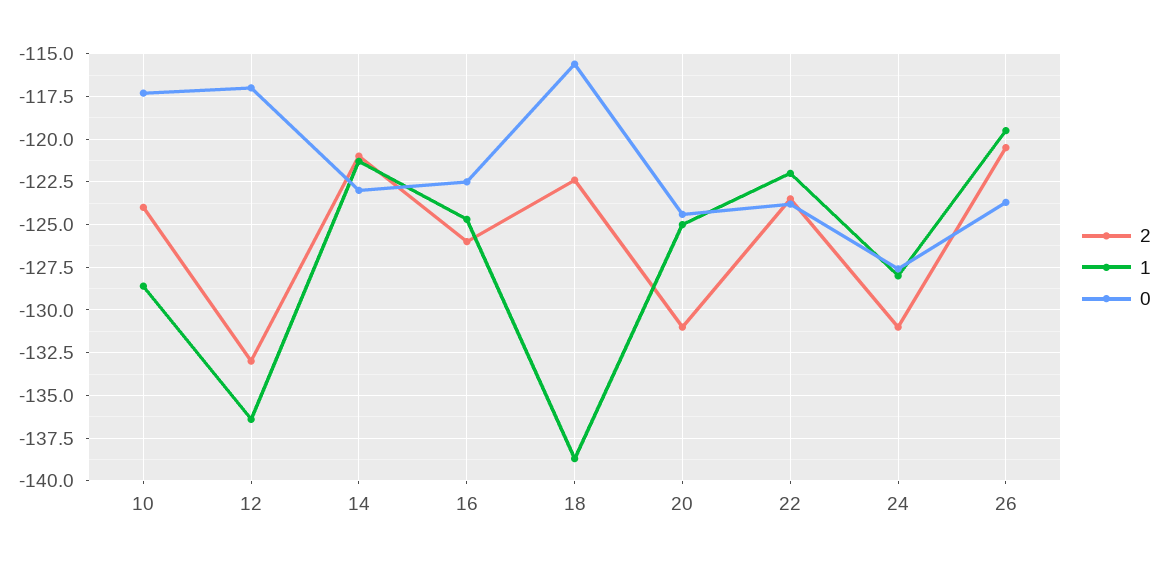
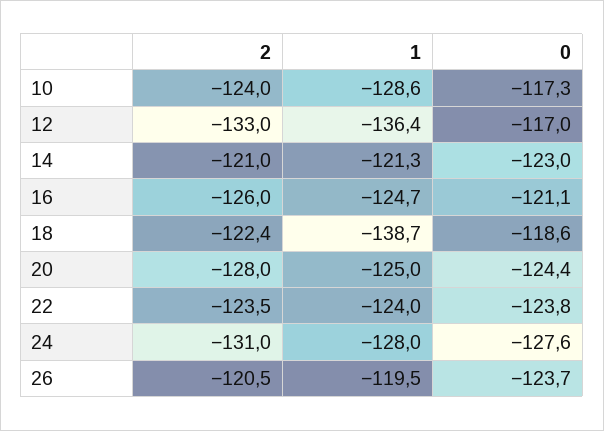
  {
    "2": {
      "10": -124,
      "12": -133,
      "14": -121,
      "16": -126,
      "18": -122.4,
-     "20": -131,
+     "20": -128,
      "22": -123.5,
      "24": -131,
      "26": -120.5
    },
    "1": {
      "10": -128.6,
      "12": -136.4,
      "14": -121.3,
      "16": -124.7,
      "18": -138.7,
      "20": -125,
-     "22": -122,
+     "22": -124,
      "24": -128,
      "26": -119.5
    },
    "0": {
      "10": -117.3,
      "12": -117,
      "14": -123,
-     "16": -122.5,
+     "16": -121.1,
-     "18": -115.5,
+     "18": -118.6,
      "20": -124.4,
      "22": -123.8,
      "24": -127.6,
      "26": -123.7
    }
  }

